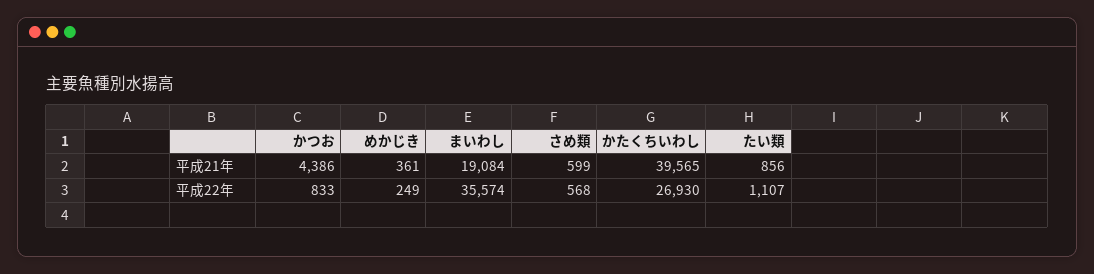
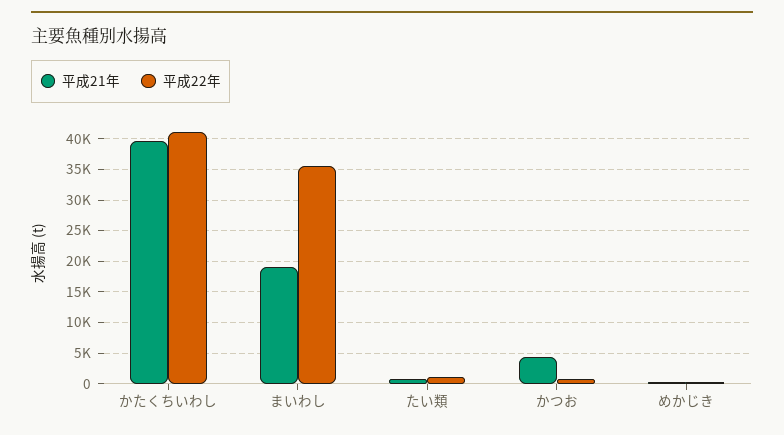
  {
    "平成21年": {
      "かつお": 4386,
      "めかじき": 361,
      "まいわし": 19084,
-     "さめ類": 599,
      "かたくちいわし": 39565,
      "たい類": 856
    },
    "平成22年": {
      "かつお": 833,
      "めかじき": 249,
      "まいわし": 35574,
-     "さめ類": 568,
-     "かたくちいわし": 26930,
+     "かたくちいわし": 41000,
      "たい類": 1107
    }
  }

